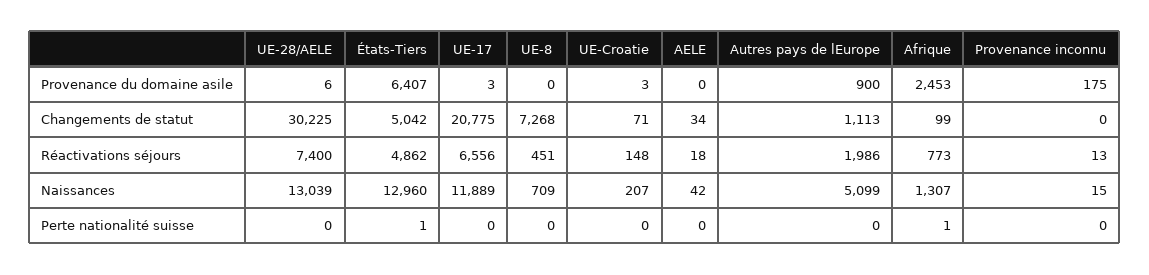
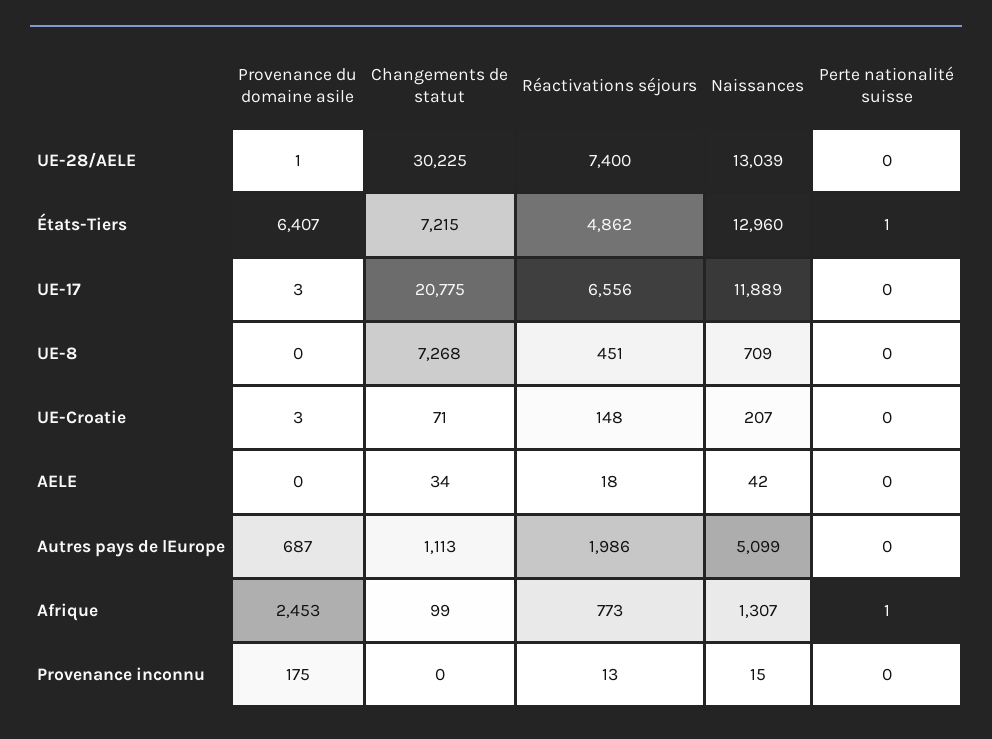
  {
    "UE-28/AELE": {
-     "Provenance du domaine asile": 6,
+     "Provenance du domaine asile": 1,
      "Changements de statut": 30225,
      "Réactivations séjours": 7400,
      "Naissances": 13039,
      "Perte nationalité suisse": 0
    },
    "États-Tiers": {
      "Provenance du domaine asile": 6407,
-     "Changements de statut": 5042,
+     "Changements de statut": 7215,
      "Réactivations séjours": 4862,
      "Naissances": 12960,
      "Perte nationalité suisse": 1
    },
    "UE-17": {
      "Provenance du domaine asile": 3,
      "Changements de statut": 20775,
      "Réactivations séjours": 6556,
      "Naissances": 11889,
      "Perte nationalité suisse": 0
    },
    "UE-8": {
      "Provenance du domaine asile": 0,
      "Changements de statut": 7268,
      "Réactivations séjours": 451,
      "Naissances": 709,
      "Perte nationalité suisse": 0
    },
    "UE-Croatie": {
      "Provenance du domaine asile": 3,
      "Changements de statut": 71,
      "Réactivations séjours": 148,
      "Naissances": 207,
      "Perte nationalité suisse": 0
    },
    "AELE": {
      "Provenance du domaine asile": 0,
      "Changements de statut": 34,
      "Réactivations séjours": 18,
      "Naissances": 42,
      "Perte nationalité suisse": 0
    },
    "Autres pays de lEurope": {
-     "Provenance du domaine asile": 900,
+     "Provenance du domaine asile": 687,
      "Changements de statut": 1113,
      "Réactivations séjours": 1986,
      "Naissances": 5099,
      "Perte nationalité suisse": 0
    },
    "Afrique": {
      "Provenance du domaine asile": 2453,
      "Changements de statut": 99,
      "Réactivations séjours": 773,
      "Naissances": 1307,
      "Perte nationalité suisse": 1
    },
    "Provenance inconnu": {
      "Provenance du domaine asile": 175,
      "Changements de statut": 0,
      "Réactivations séjours": 13,
      "Naissances": 15,
      "Perte nationalité suisse": 0
    }
  }

